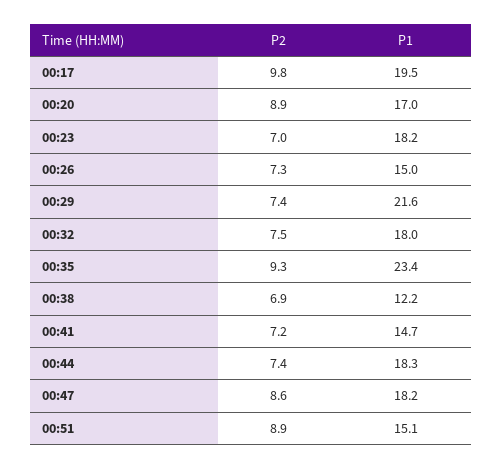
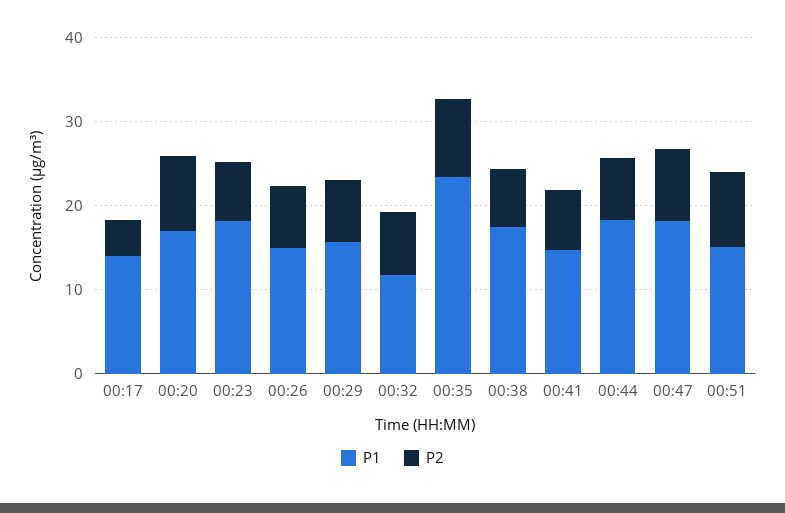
  {
    "P2": {
-     "00:17": 9.8,
+     "00:17": 4,
      "00:20": 8.9,
      "00:23": 7,
      "00:26": 7.3,
      "00:29": 7.4,
      "00:32": 7.5,
      "00:35": 9.3,
      "00:38": 6.9,
      "00:41": 7.2,
      "00:44": 7.4,
      "00:47": 8.6,
      "00:51": 8.9
    },
    "P1": {
-     "00:17": 19.5,
+     "00:17": 14,
      "00:20": 17,
      "00:23": 18.2,
      "00:26": 15,
-     "00:29": 21.6,
+     "00:29": 16,
-     "00:32": 18,
+     "00:32": 12,
      "00:35": 23.4,
-     "00:38": 12.2,
+     "00:38": 18,
      "00:41": 14.7,
      "00:44": 18.3,
      "00:47": 18.2,
      "00:51": 15.1
    }
  }

